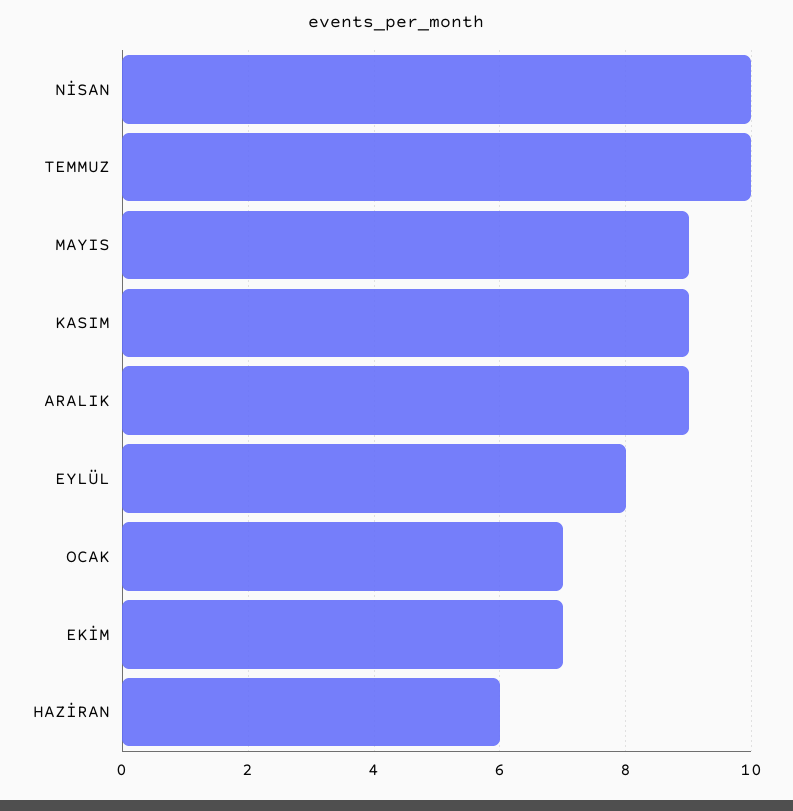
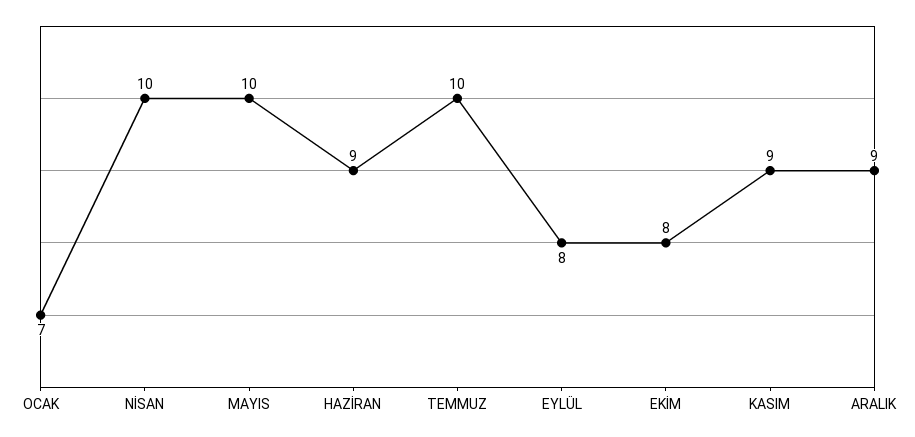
  {
    "NİSAN": 10,
    "TEMMUZ": 10,
-   "MAYIS": 9,
+   "MAYIS": 10,
    "KASIM": 9,
    "ARALIK": 9,
    "EYLÜL": 8,
    "OCAK": 7,
-   "EKİM": 7,
+   "EKİM": 8,
-   "HAZİRAN": 6
+   "HAZİRAN": 9
  }

